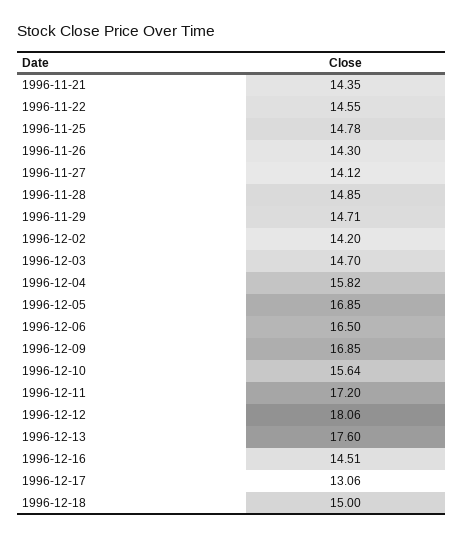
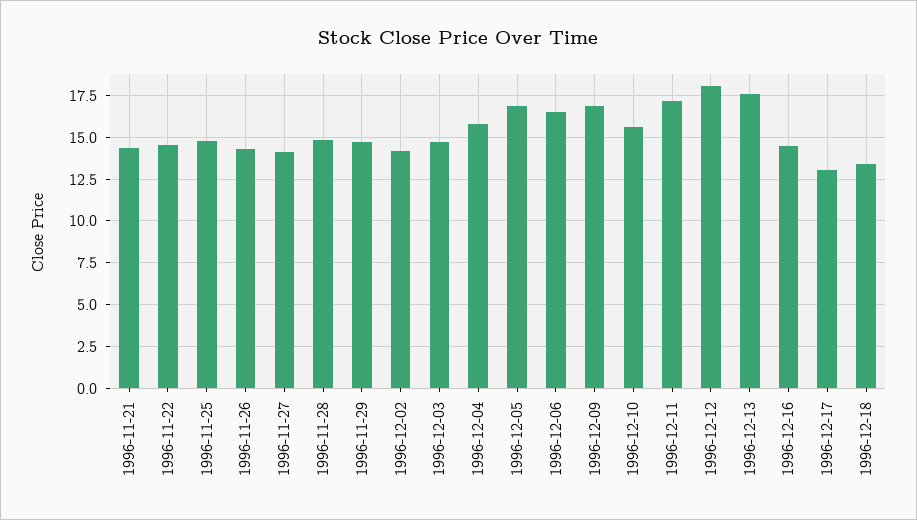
  {
    "1996-11-21": 14.35,
    "1996-11-22": 14.55,
    "1996-11-25": 14.78,
    "1996-11-26": 14.3,
    "1996-11-27": 14.12,
    "1996-11-28": 14.85,
    "1996-11-29": 14.71,
    "1996-12-02": 14.2,
    "1996-12-03": 14.7,
    "1996-12-04": 15.82,
    "1996-12-05": 16.85,
    "1996-12-06": 16.5,
    "1996-12-09": 16.85,
    "1996-12-10": 15.64,
    "1996-12-11": 17.2,
    "1996-12-12": 18.06,
    "1996-12-13": 17.6,
    "1996-12-16": 14.51,
    "1996-12-17": 13.06,
-   "1996-12-18": 15
+   "1996-12-18": 13.5
  }

